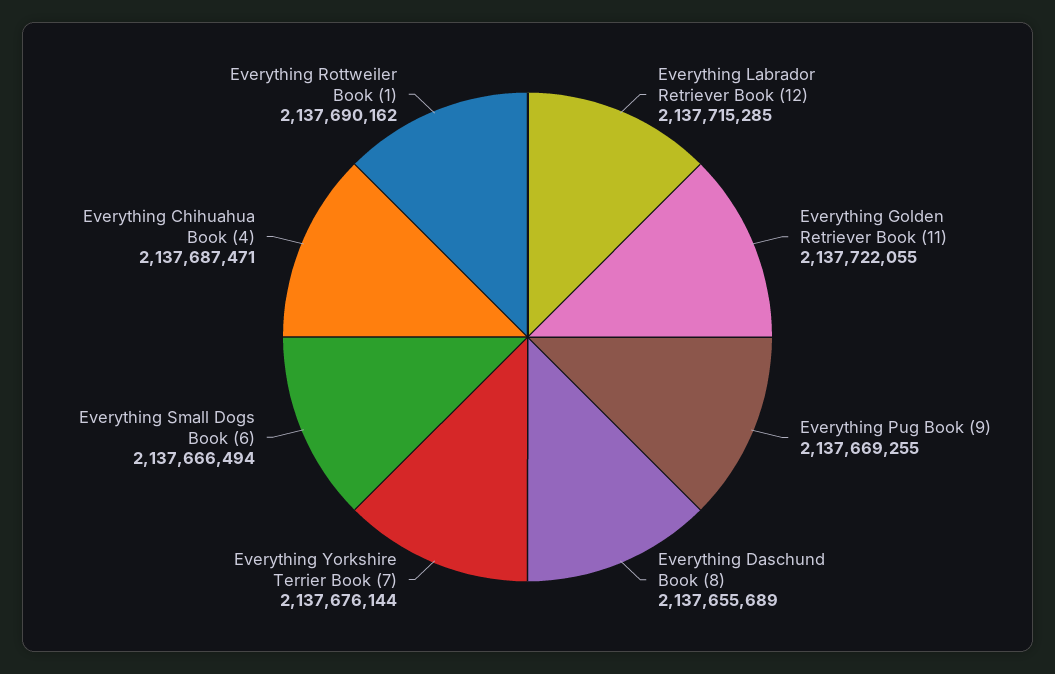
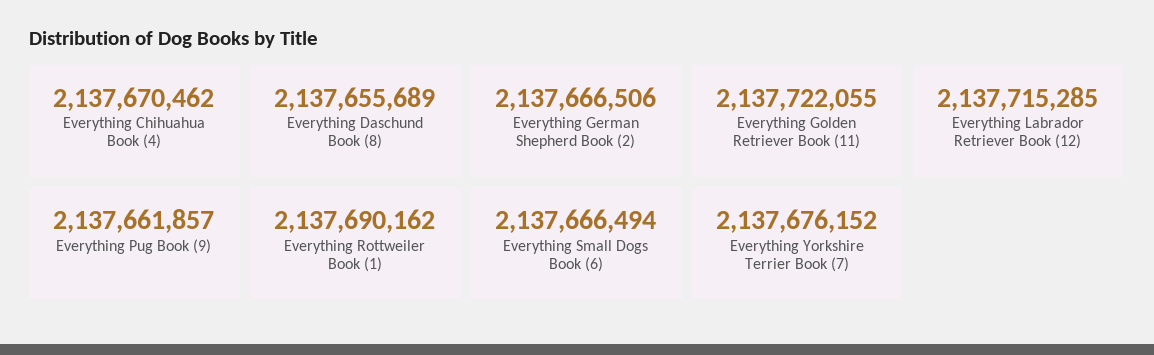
  {
    "Everything Labrador Retriever Book (12)": 2137715285,
    "Everything Golden Retriever Book (11)": 2137722055,
-   "Everything Pug Book (9)": 2137669255,
+   "Everything Pug Book (9)": 2137661857,
    "Everything Daschund Book (8)": 2137655689,
-   "Everything Yorkshire Terrier Book (7)": 2137676144,
+   "Everything Yorkshire Terrier Book (7)": 2137676152,
    "Everything Small Dogs Book (6)": 2137666494,
-   "Everything Chihuahua Book (4)": 2137687471,
+   "Everything Chihuahua Book (4)": 2137670462,
-   "Everything Rottweiler Book (1)": 2137690162
+   "Everything Rottweiler Book (1)": 2137690162,
+   "Everything German Shepherd Book (2)": 2137666506
  }

